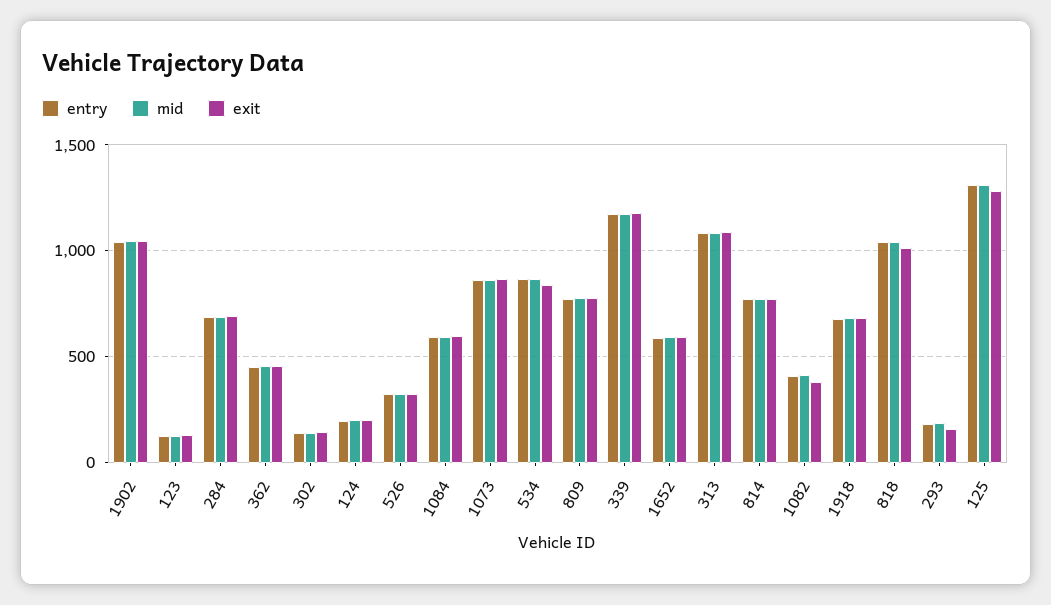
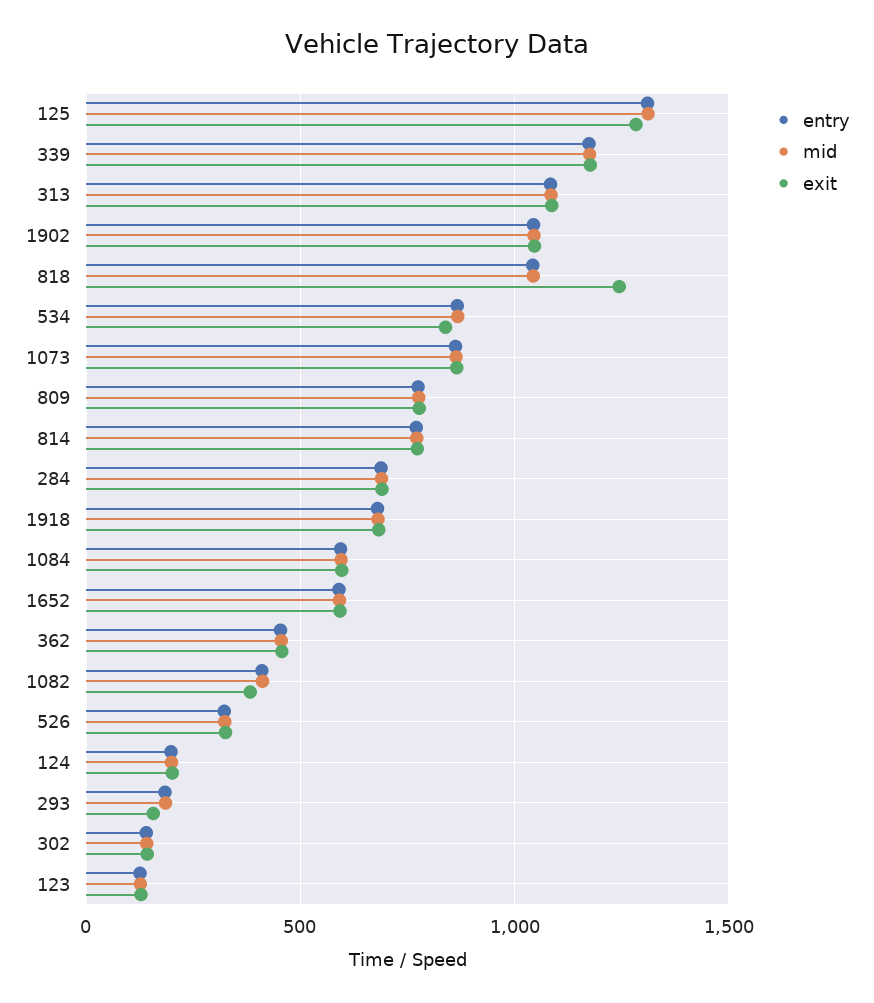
  {
    "entry": {
      "1902": 1050,
      "123": 150,
      "284": 700,
      "362": 450,
      "302": 150,
      "124": 200,
      "526": 300,
      "1084": 600,
      "1073": 850,
      "534": 850,
      "809": 750,
      "339": 1150,
      "1652": 600,
      "313": 1100,
      "814": 750,
      "1082": 400,
      "1918": 700,
      "818": 1050,
      "293": 200,
      "125": 1300
    },
    "mid": {
      "1902": 1050,
      "123": 150,
      "284": 700,
      "362": 450,
      "302": 150,
      "124": 200,
      "526": 300,
      "1084": 600,
      "1073": 850,
      "534": 850,
      "809": 800,
      "339": 1200,
      "1652": 600,
      "313": 1100,
      "814": 750,
      "1082": 400,
      "1918": 700,
      "818": 1050,
      "293": 200,
      "125": 1300
    },
    "exit": {
      "1902": 1050,
      "123": 150,
      "284": 700,
      "362": 450,
      "302": 150,
      "124": 200,
      "526": 300,
      "1084": 600,
      "1073": 850,
      "534": 850,
      "809": 800,
      "339": 1200,
      "1652": 600,
      "313": 1100,
      "814": 750,
      "1082": 400,
      "1918": 700,
-     "818": 1000,
+     "818": 1250,
      "293": 150,
      "125": 1300
    }
  }

